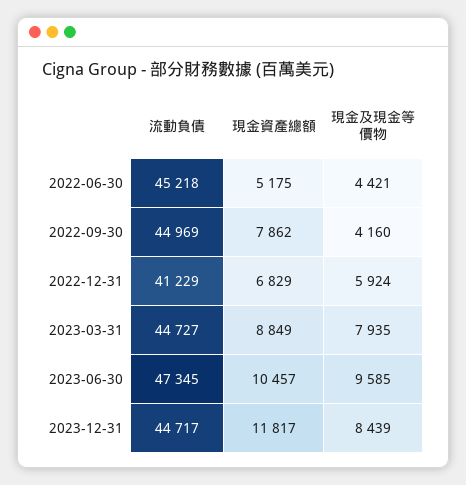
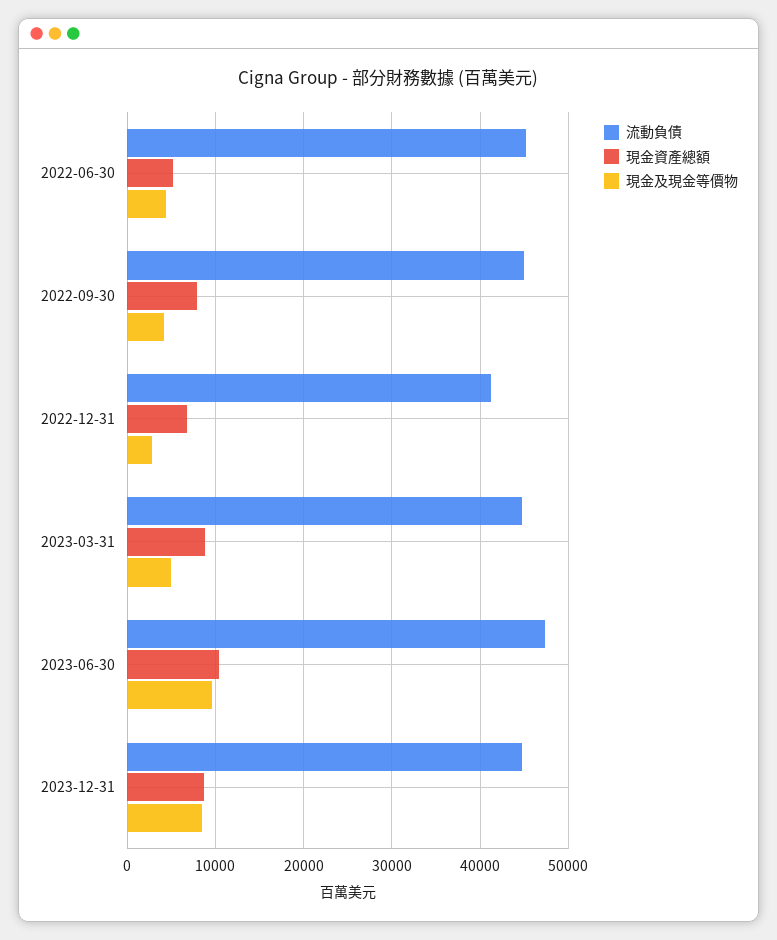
  {
    "流動負債": {
      "2022-06-30": 45218,
      "2022-09-30": 44969,
      "2022-12-31": 41229,
      "2023-03-31": 44727,
      "2023-06-30": 47345,
      "2023-12-31": 44717
    },
    "現金資產總額": {
      "2022-06-30": 5175,
      "2022-09-30": 7862,
      "2022-12-31": 6829,
      "2023-03-31": 8849,
      "2023-06-30": 10457,
-     "2023-12-31": 11817
+     "2023-12-31": 9000
    },
    "現金及現金等價物": {
      "2022-06-30": 4421,
      "2022-09-30": 4160,
-     "2022-12-31": 5924,
+     "2022-12-31": 3000,
-     "2023-03-31": 7935,
+     "2023-03-31": 5000,
      "2023-06-30": 9585,
      "2023-12-31": 8439
    }
  }

